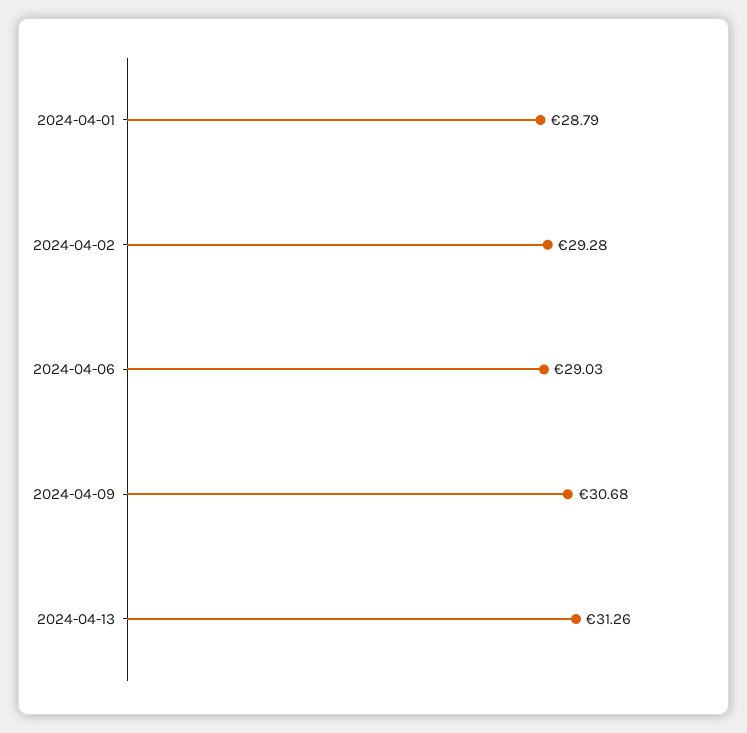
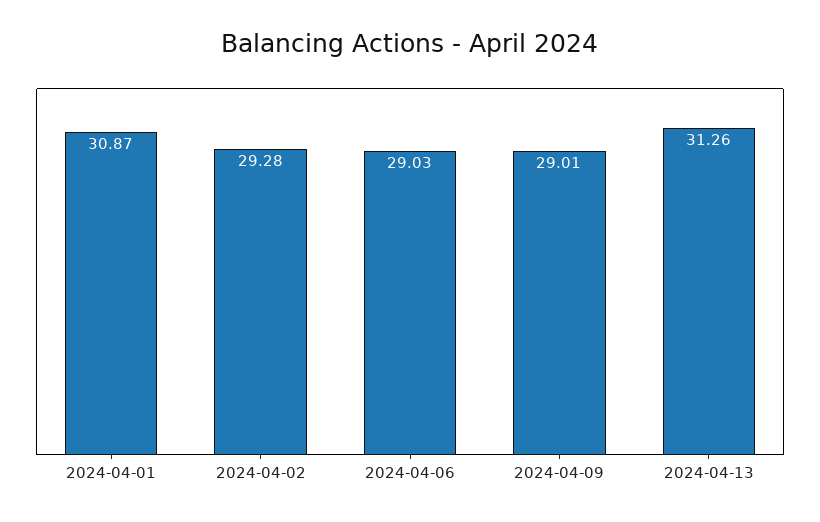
  {
-   "2024-04-01": 28.79,
+   "2024-04-01": 30.87,
    "2024-04-02": 29.28,
    "2024-04-06": 29.03,
-   "2024-04-09": 30.68,
+   "2024-04-09": 29.01,
    "2024-04-13": 31.26
  }

